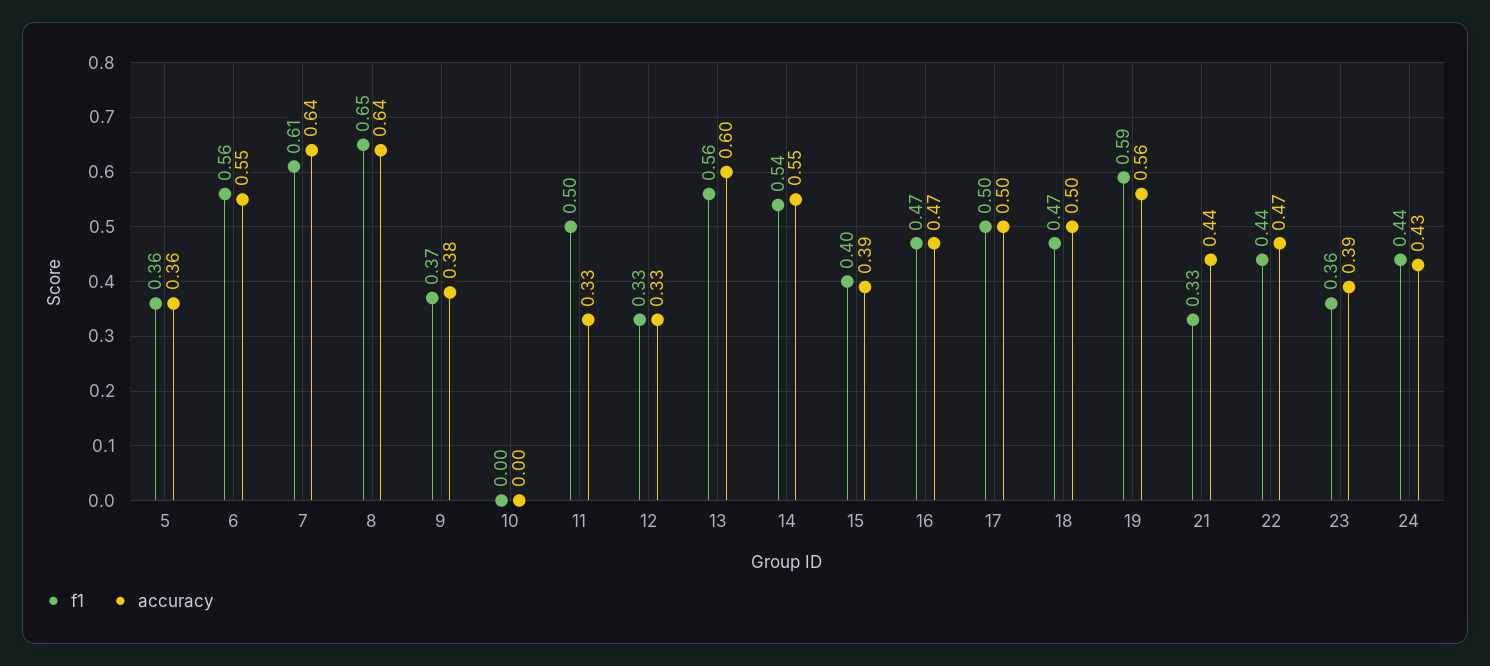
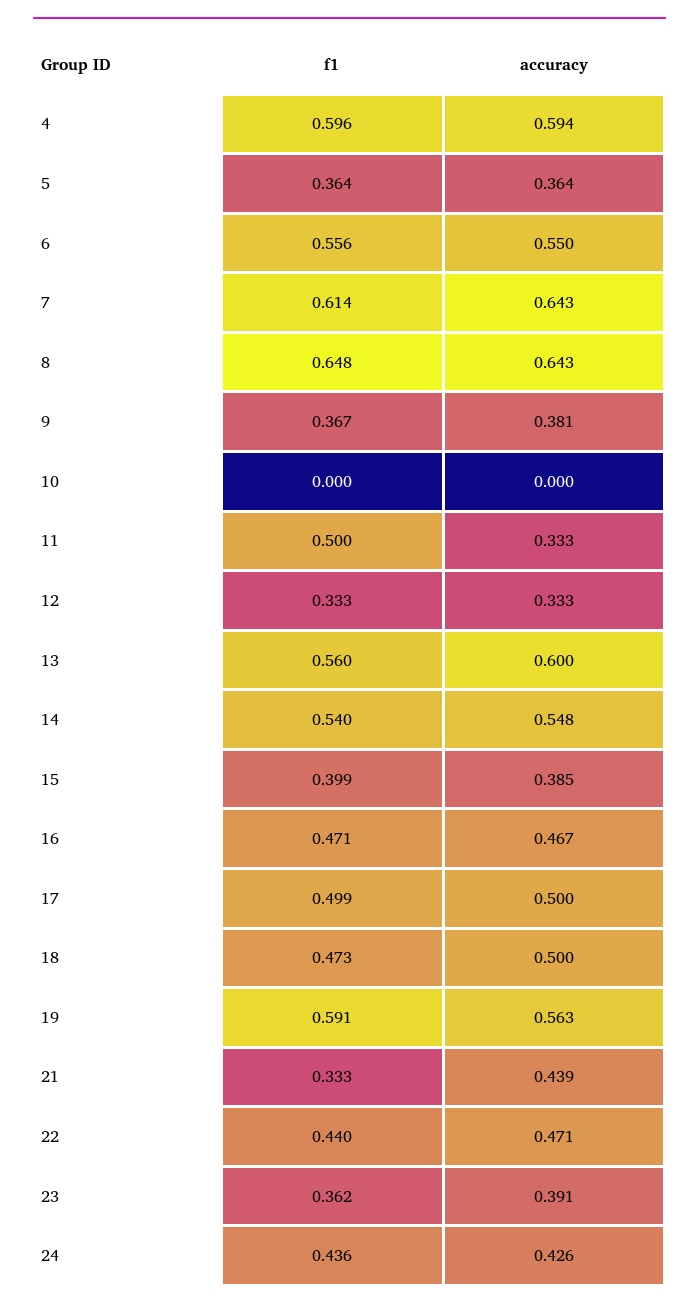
  {
    "f1": {
      "5": 0.364,
      "6": 0.556,
      "7": 0.614,
      "8": 0.648,
      "9": 0.367,
      "10": 0,
      "11": 0.5,
      "12": 0.333,
      "13": 0.56,
      "14": 0.54,
      "15": 0.399,
      "16": 0.471,
      "17": 0.499,
      "18": 0.473,
      "19": 0.591,
      "21": 0.333,
      "22": 0.44,
      "23": 0.362,
-     "24": 0.436
+     "24": 0.436,
+     "4": 0.596
    },
    "accuracy": {
      "5": 0.364,
      "6": 0.55,
      "7": 0.643,
      "8": 0.643,
      "9": 0.381,
      "10": 0,
      "11": 0.333,
      "12": 0.333,
      "13": 0.6,
      "14": 0.548,
      "15": 0.385,
      "16": 0.467,
      "17": 0.5,
      "18": 0.5,
      "19": 0.563,
      "21": 0.439,
      "22": 0.471,
      "23": 0.391,
-     "24": 0.426
+     "24": 0.426,
+     "4": 0.594
    }
  }

